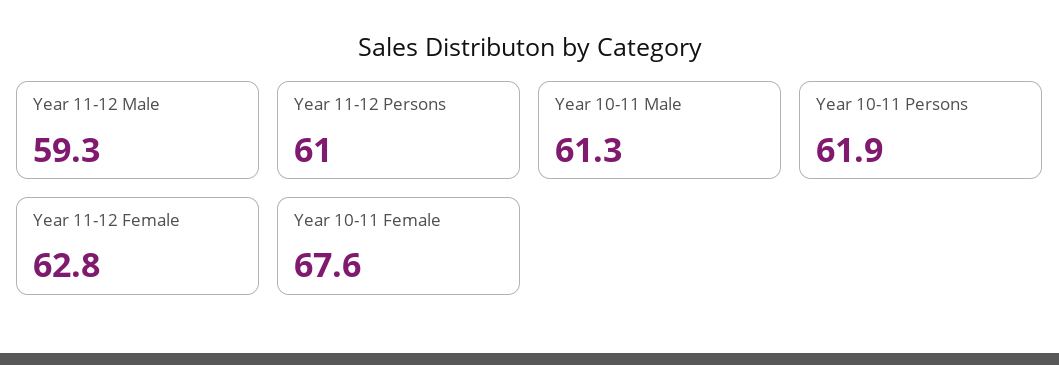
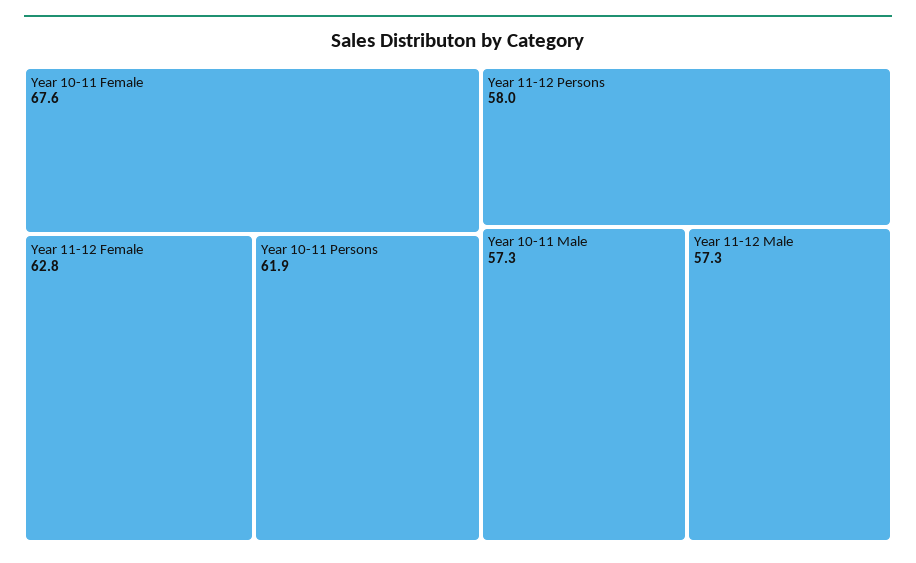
  {
-   "Year 11-12 Male": 59.3,
+   "Year 11-12 Male": 57.3,
-   "Year 11-12 Persons": 61,
+   "Year 11-12 Persons": 58,
-   "Year 10-11 Male": 61.3,
+   "Year 10-11 Male": 57.3,
    "Year 10-11 Persons": 61.9,
    "Year 11-12 Female": 62.8,
    "Year 10-11 Female": 67.6
  }

